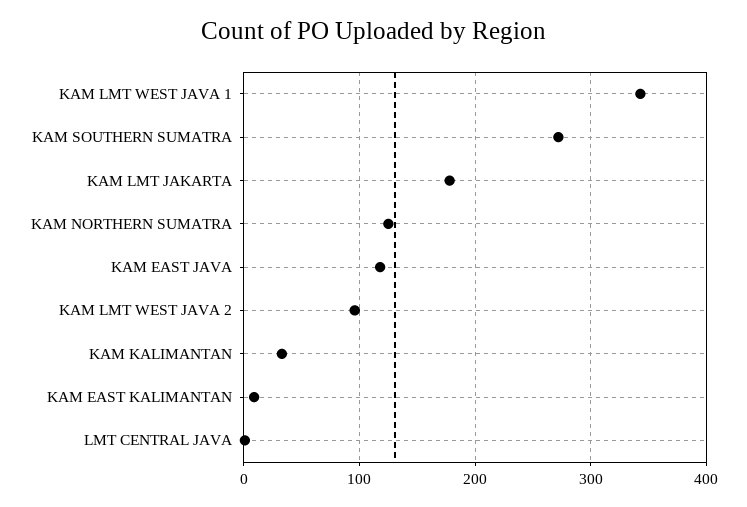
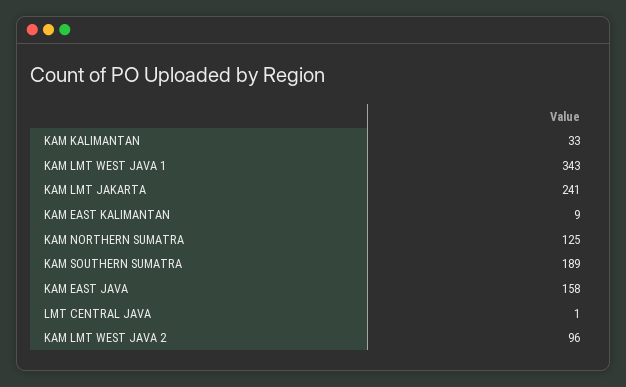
  {
    "KAM LMT WEST JAVA 1": 343,
-   "KAM SOUTHERN SUMATRA": 270,
+   "KAM SOUTHERN SUMATRA": 189,
-   "KAM LMT JAKARTA": 180,
+   "KAM LMT JAKARTA": 241,
    "KAM NORTHERN SUMATRA": 125,
-   "KAM EAST JAVA": 120,
+   "KAM EAST JAVA": 158,
    "KAM LMT WEST JAVA 2": 96,
    "KAM KALIMANTAN": 33,
    "KAM EAST KALIMANTAN": 9,
    "LMT CENTRAL JAVA": 1
  }

